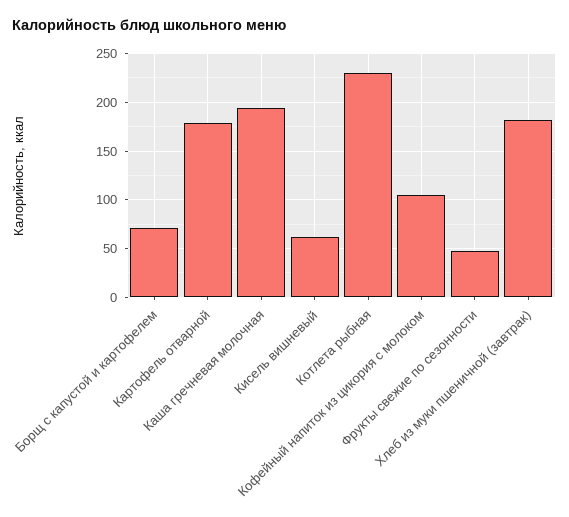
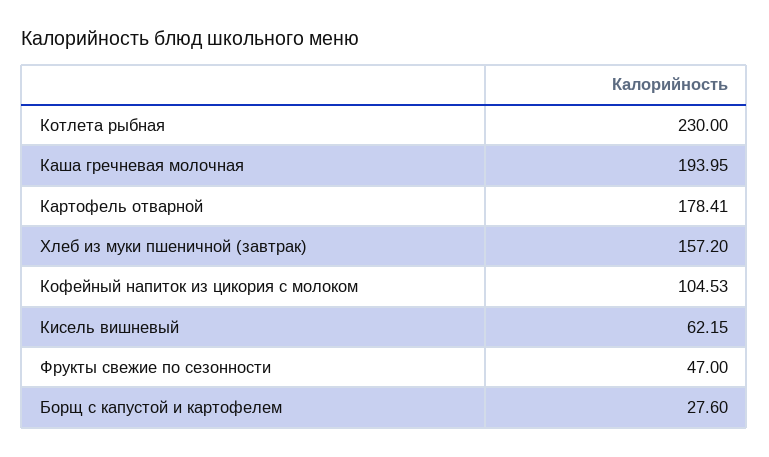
  {
-   "Борщ с капустой и картофелем": 70,
+   "Борщ с капустой и картофелем": 27.6,
    "Картофель отварной": 178.41,
    "Каша гречневая молочная": 193.95,
    "Кисель вишневый": 62.15,
    "Котлета рыбная": 230,
    "Кофейный напиток из цикория с молоком": 104.53,
    "Фрукты свежие по сезонности": 47,
-   "Хлеб из муки пшеничной (завтрак)": 180
+   "Хлеб из муки пшеничной (завтрак)": 157.2
  }

